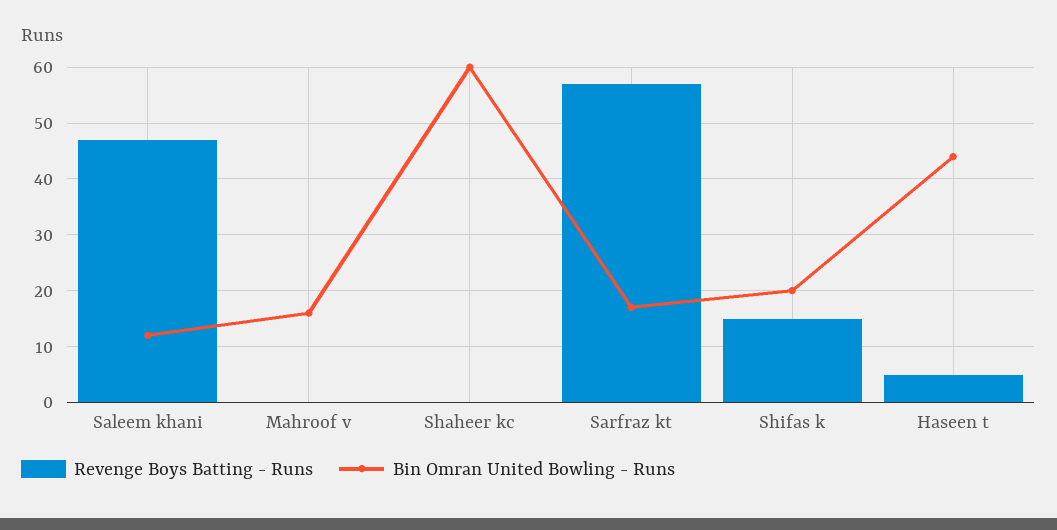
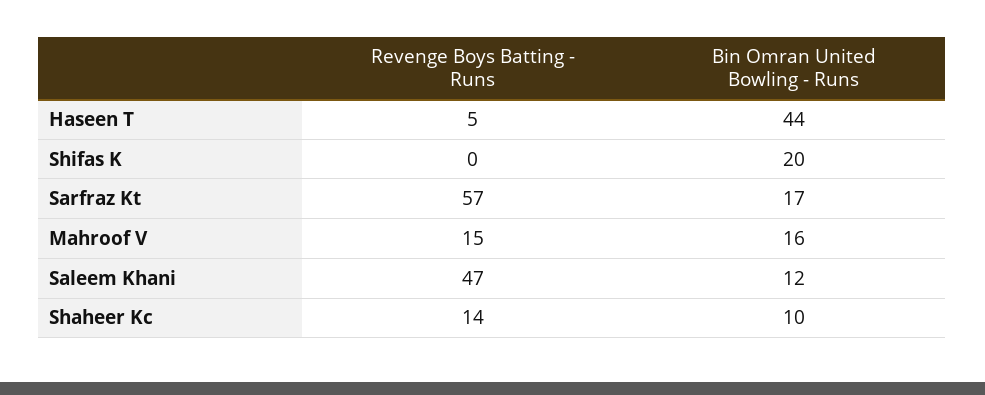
  {
    "Revenge Boys Batting - Runs": {
      "Saleem khani": 47,
-     "Mahroof v": 0,
+     "Mahroof v": 15,
-     "Shaheer kc": 0,
+     "Shaheer kc": 14,
      "Sarfraz kt": 57,
-     "Shifas k": 15,
+     "Shifas k": 0,
      "Haseen t": 5
    },
    "Bin Omran United Bowling - Runs": {
      "Saleem khani": 12,
      "Mahroof v": 16,
-     "Shaheer kc": 60,
+     "Shaheer kc": 10,
      "Sarfraz kt": 17,
      "Shifas k": 20,
      "Haseen t": 44
    }
  }

